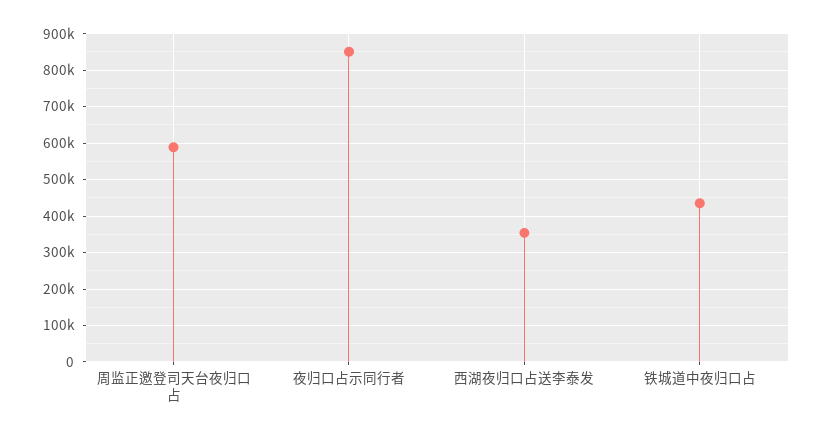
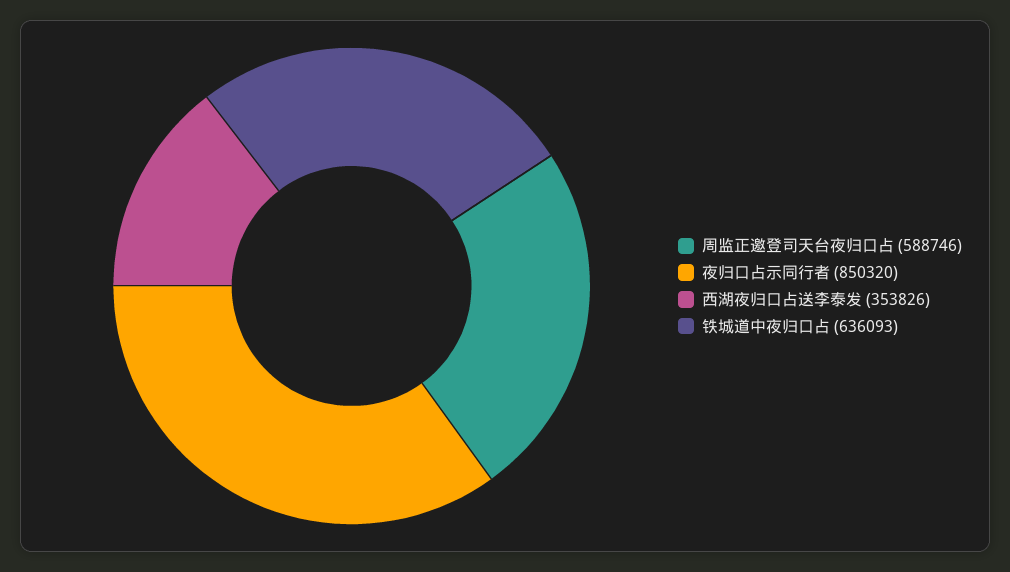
  {
    "周监正邀登司天台夜归口占": 588746,
    "夜归口占示同行者": 850320,
    "西湖夜归口占送李泰发": 353826,
-   "铁城道中夜归口占": 440000
+   "铁城道中夜归口占": 636093
  }

